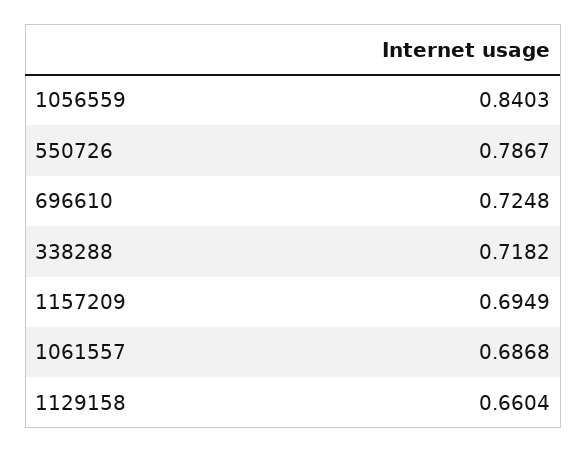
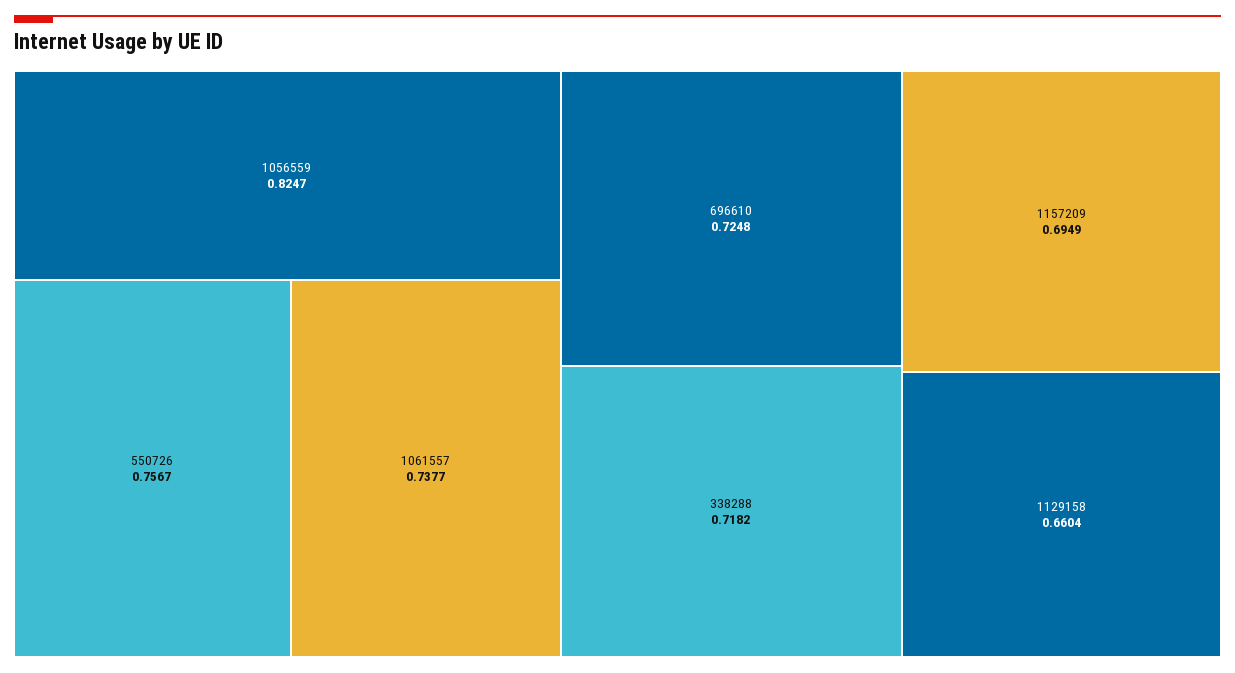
  {
-   "1056559": 0.8403,
+   "1056559": 0.8247,
-   "550726": 0.7867,
+   "550726": 0.7567,
    "696610": 0.7248,
    "338288": 0.7182,
    "1157209": 0.6949,
-   "1061557": 0.6868,
+   "1061557": 0.7377,
    "1129158": 0.6604
  }

